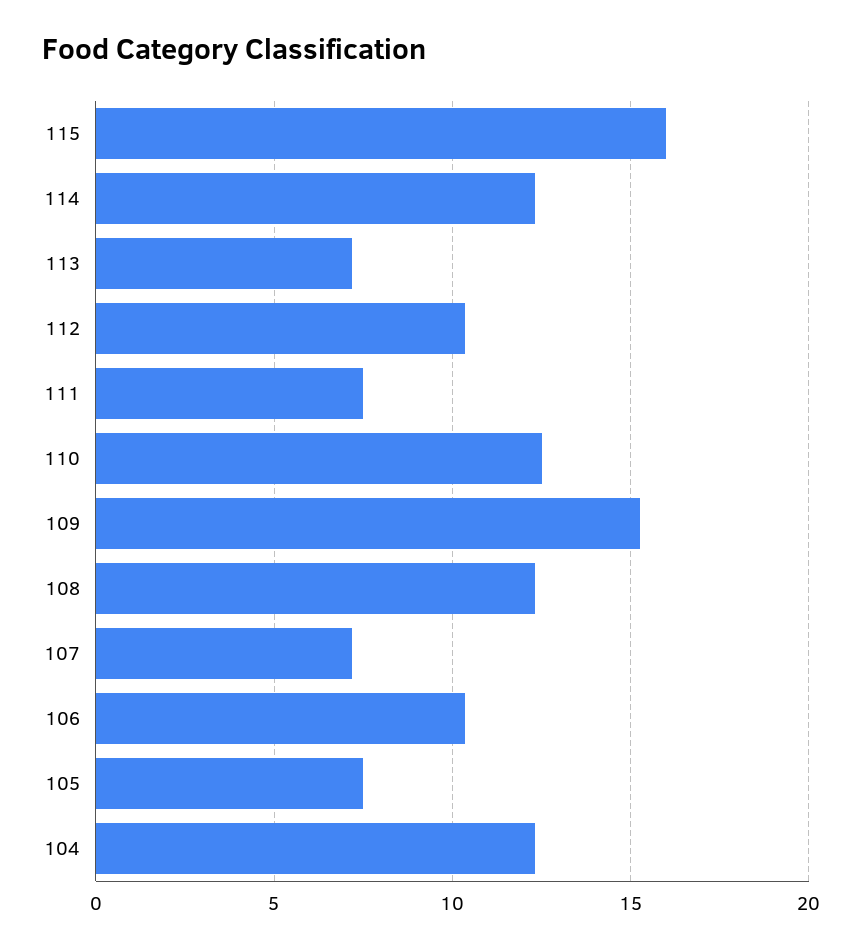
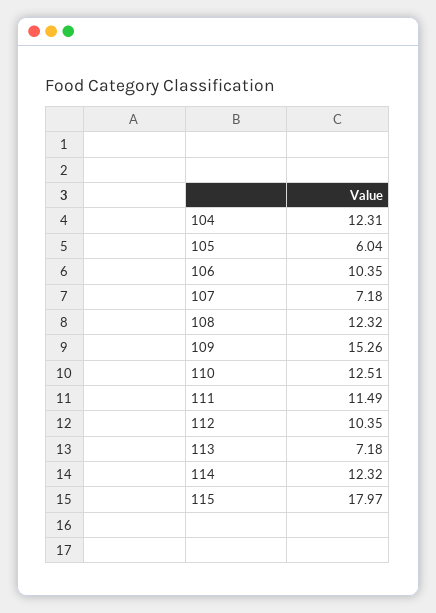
  {
-   "115": 16,
+   "115": 17.97,
    "114": 12.32,
    "113": 7.18,
    "112": 10.35,
-   "111": 7.5,
+   "111": 11.49,
    "110": 12.51,
    "109": 15.26,
    "108": 12.32,
    "107": 7.18,
    "106": 10.35,
-   "105": 7.5,
+   "105": 6.04,
    "104": 12.31
  }

